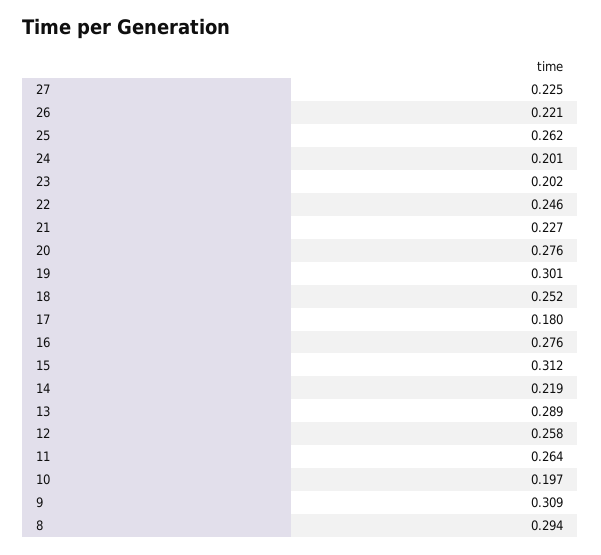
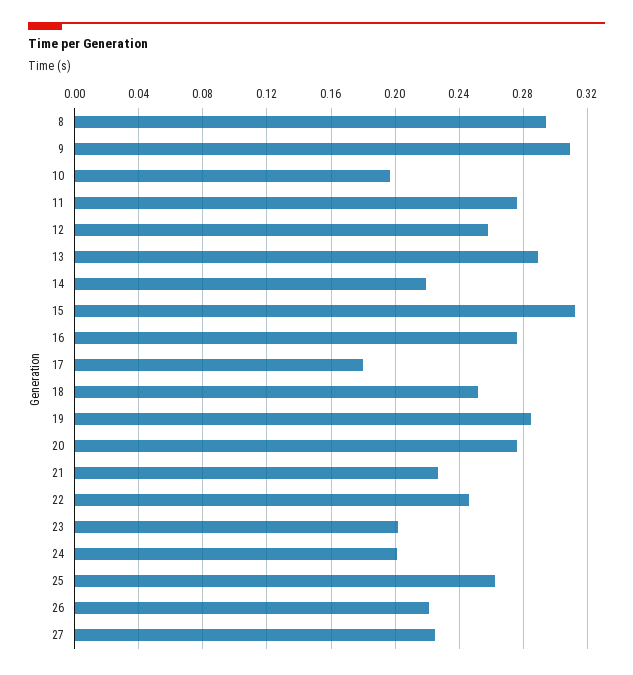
  {
    "27": 0.225,
    "26": 0.221,
    "25": 0.262,
    "24": 0.201,
    "23": 0.202,
    "22": 0.246,
    "21": 0.227,
    "20": 0.276,
-   "19": 0.301,
+   "19": 0.285,
    "18": 0.252,
    "17": 0.18,
    "16": 0.276,
    "15": 0.312,
    "14": 0.219,
    "13": 0.289,
    "12": 0.258,
-   "11": 0.264,
+   "11": 0.275,
    "10": 0.197,
    "9": 0.309,
    "8": 0.294
  }

